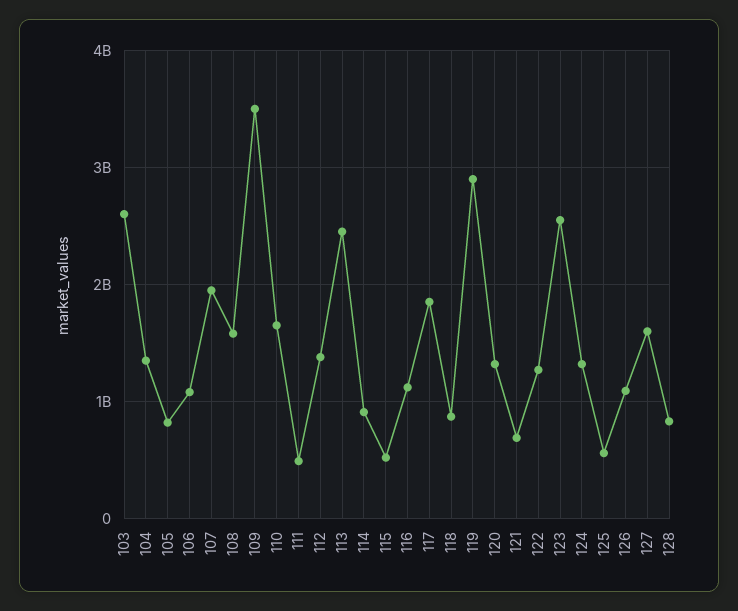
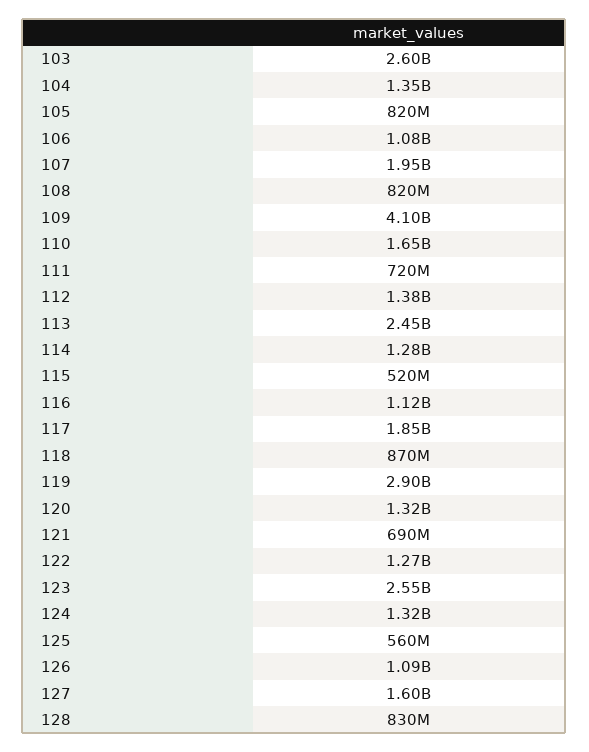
  {
    "103": 2600000000,
    "104": 1350000000,
    "105": 820000000,
    "106": 1080000000,
    "107": 1950000000,
-   "108": 1600000000,
+   "108": 820000000,
-   "109": 3500000000,
+   "109": 4100000000,
    "110": 1650000000,
-   "111": 500000000,
+   "111": 720000000,
    "112": 1380000000,
    "113": 2450000000,
-   "114": 900000000,
+   "114": 1280000000,
    "115": 520000000,
    "116": 1120000000,
    "117": 1850000000,
    "118": 870000000,
    "119": 2900000000,
    "120": 1320000000,
    "121": 690000000,
    "122": 1270000000,
    "123": 2550000000,
    "124": 1320000000,
    "125": 560000000,
    "126": 1090000000,
    "127": 1600000000,
    "128": 830000000
  }

